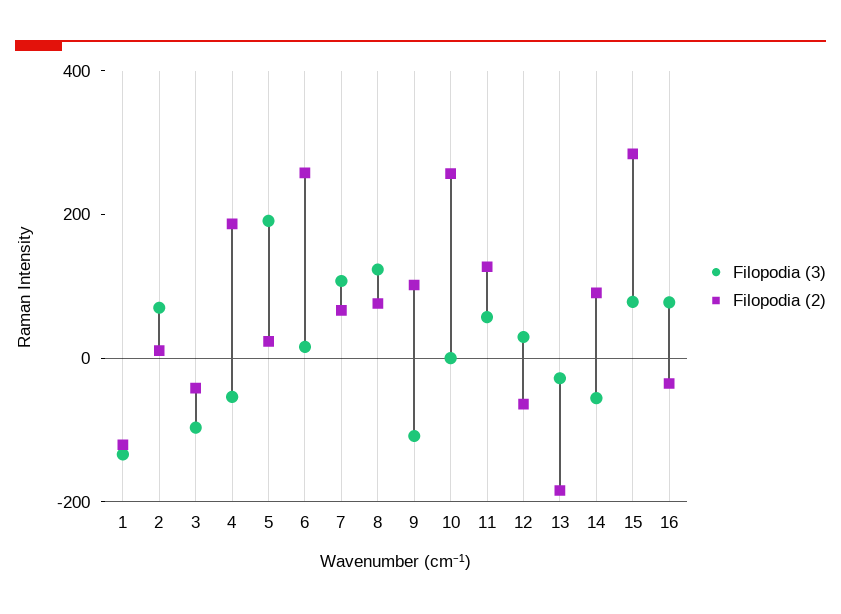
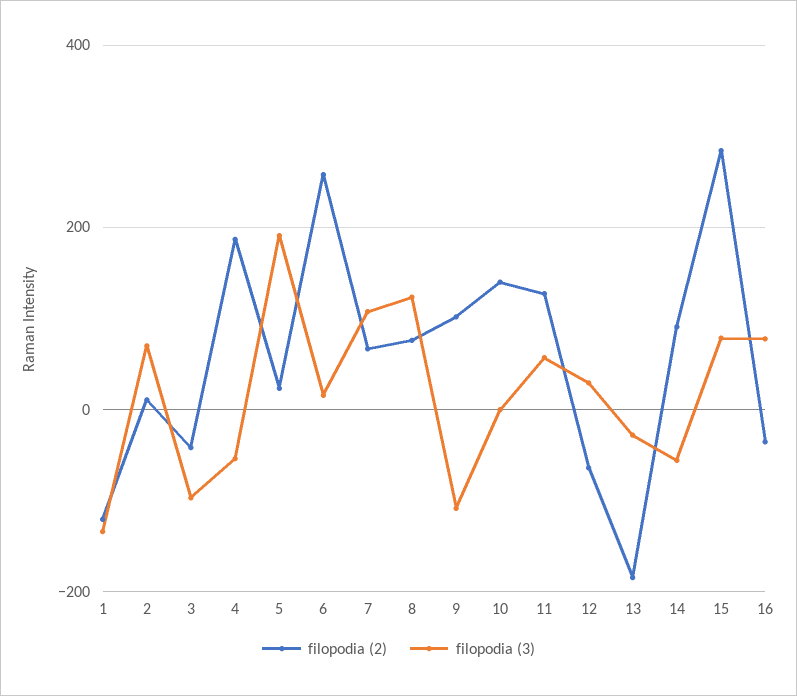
  {
    "Filopodia (3)": {
      "1": -140,
      "2": 80,
      "3": -100,
      "4": -60,
      "5": 200,
      "6": 20,
      "7": 100,
      "8": 120,
      "9": -100,
      "10": 0,
      "11": 60,
      "12": 20,
      "13": -20,
      "14": -60,
      "15": 80,
      "16": 80
    },
    "Filopodia (2)": {
      "1": -120,
      "2": 20,
      "3": -40,
      "4": 180,
      "5": 20,
      "6": 260,
      "7": 60,
      "8": 80,
      "9": 100,
-     "10": 250,
+     "10": 140,
      "11": 120,
      "12": -60,
      "13": -180,
      "14": 100,
      "15": 280,
      "16": -40
    }
  }

